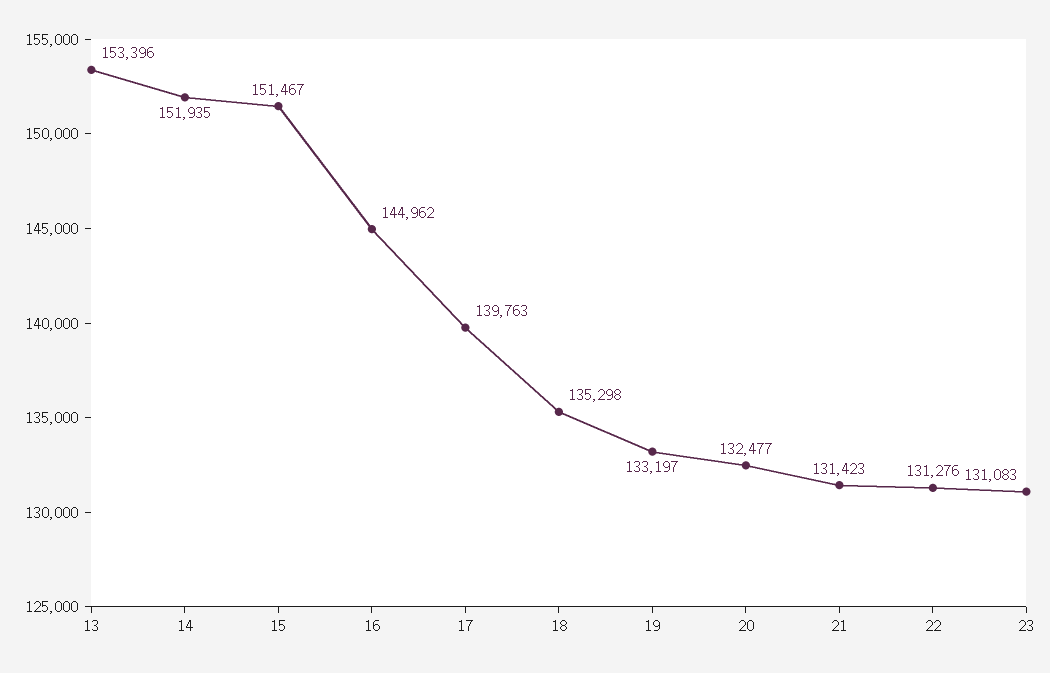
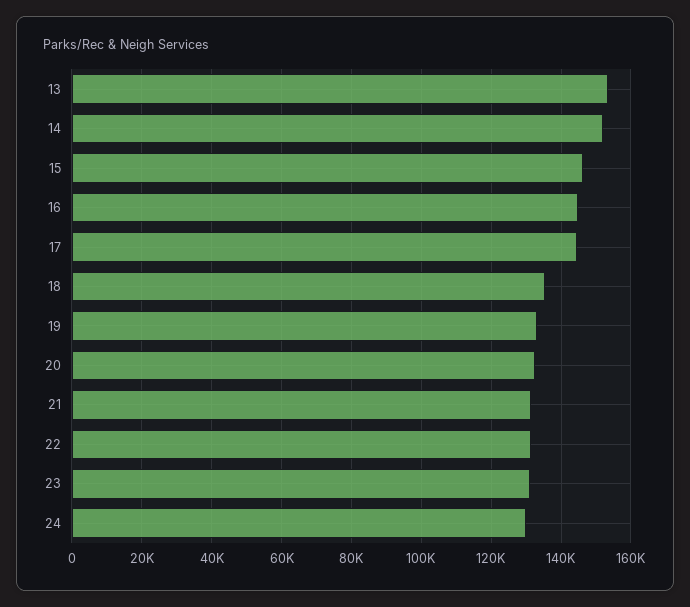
  {
    "13": 153396,
    "14": 151935,
-   "15": 151467,
+   "15": 146000,
    "16": 144962,
-   "17": 139763,
+   "17": 144000,
    "18": 135298,
    "19": 133197,
    "20": 132477,
    "21": 131423,
    "22": 131276,
-   "23": 131083
+   "23": 131083,
+   "24": 130000
  }

